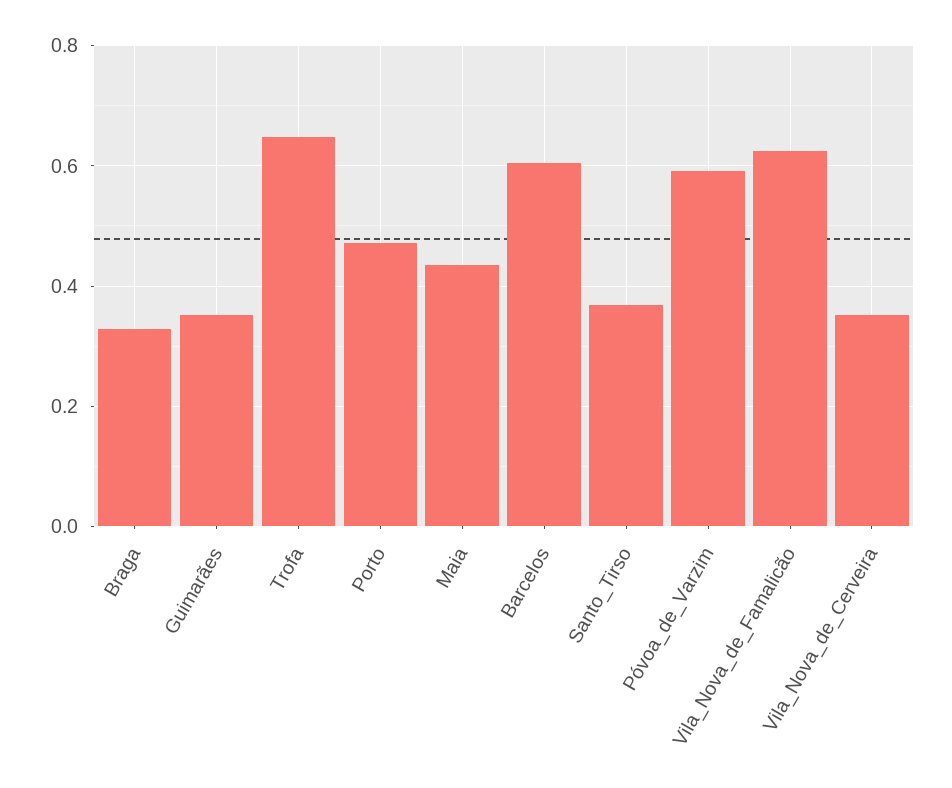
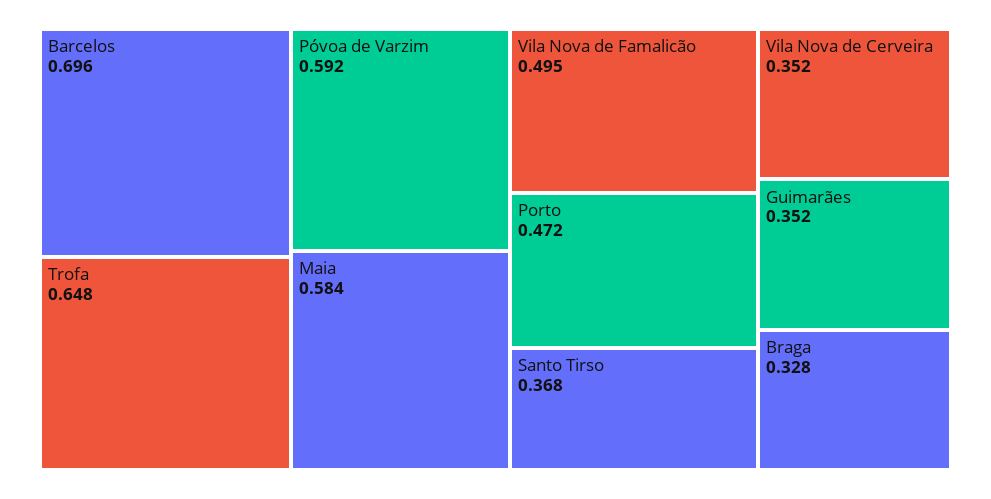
  {
    "Braga": 0.328,
    "Guimarães": 0.352,
    "Trofa": 0.648,
    "Porto": 0.472,
-   "Maia": 0.44,
+   "Maia": 0.584,
-   "Barcelos": 0.6,
+   "Barcelos": 0.696,
    "Santo_Tirso": 0.368,
    "Póvoa_de_Varzim": 0.592,
-   "Vila_Nova_de_Famalicão": 0.62,
+   "Vila_Nova_de_Famalicão": 0.495,
    "Vila_Nova_de_Cerveira": 0.352
  }

